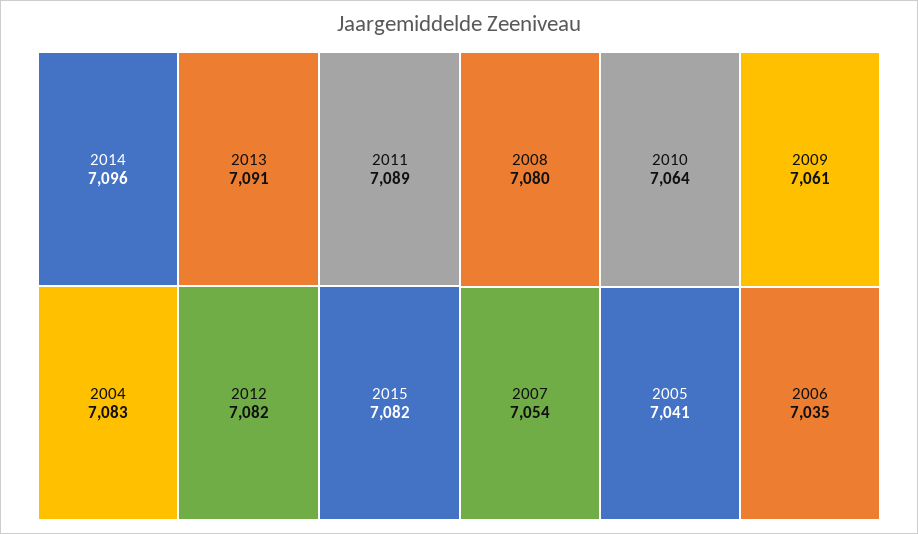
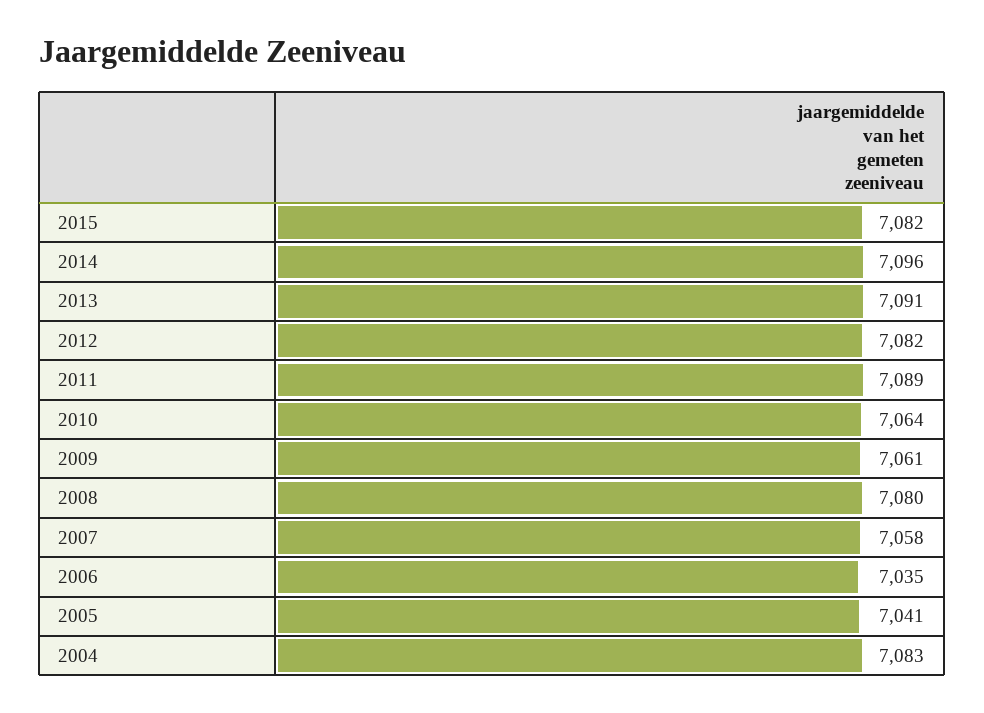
  {
    "2014": 7096,
    "2013": 7091,
    "2011": 7089,
    "2004": 7083,
    "2012": 7082,
    "2015": 7082,
    "2008": 7080,
    "2010": 7064,
    "2009": 7061,
-   "2007": 7054,
+   "2007": 7058,
    "2005": 7041,
    "2006": 7035
  }

